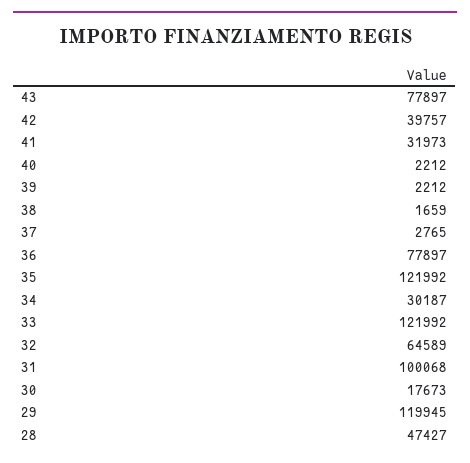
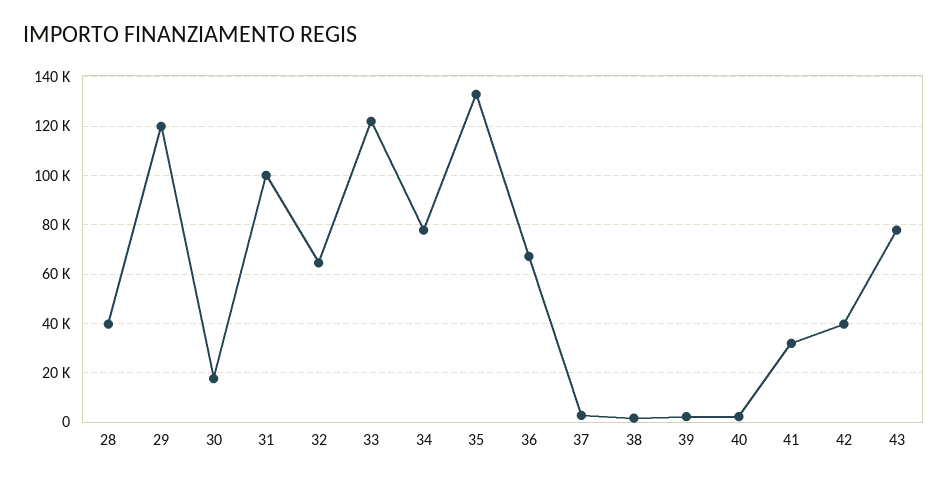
  {
    "43": 77897,
    "42": 39757,
    "41": 31973,
    "40": 2212,
    "39": 2212,
    "38": 1659,
    "37": 2765,
-   "36": 77897,
+   "36": 67500,
-   "35": 121992,
+   "35": 132500,
-   "34": 30187,
+   "34": 77500,
    "33": 121992,
    "32": 64589,
    "31": 100068,
    "30": 17673,
    "29": 119945,
-   "28": 47427
+   "28": 40000
  }

